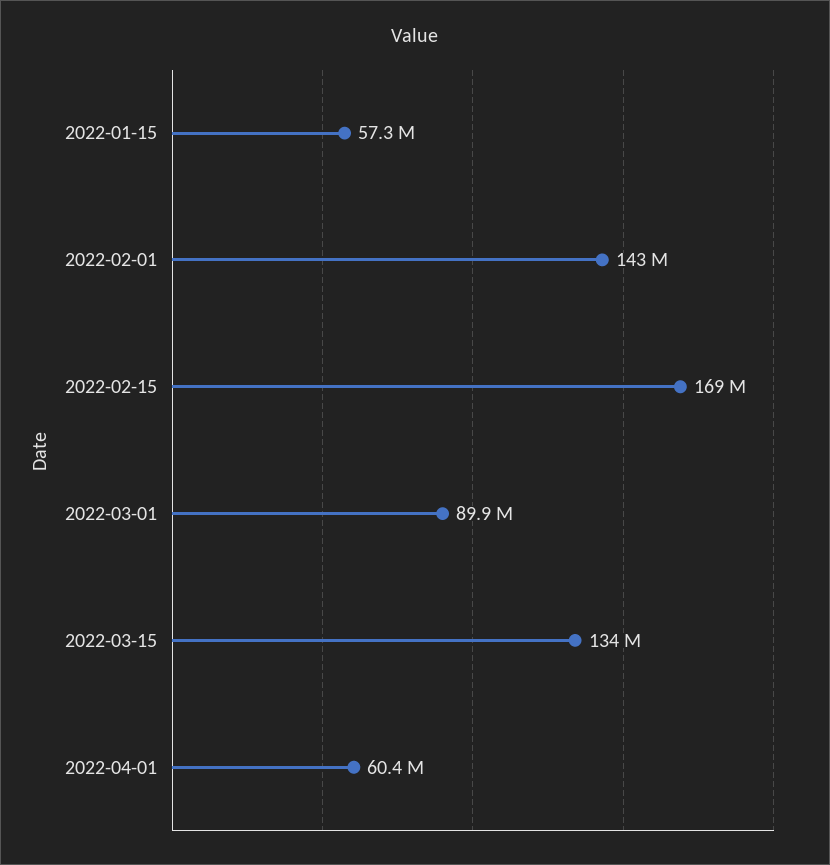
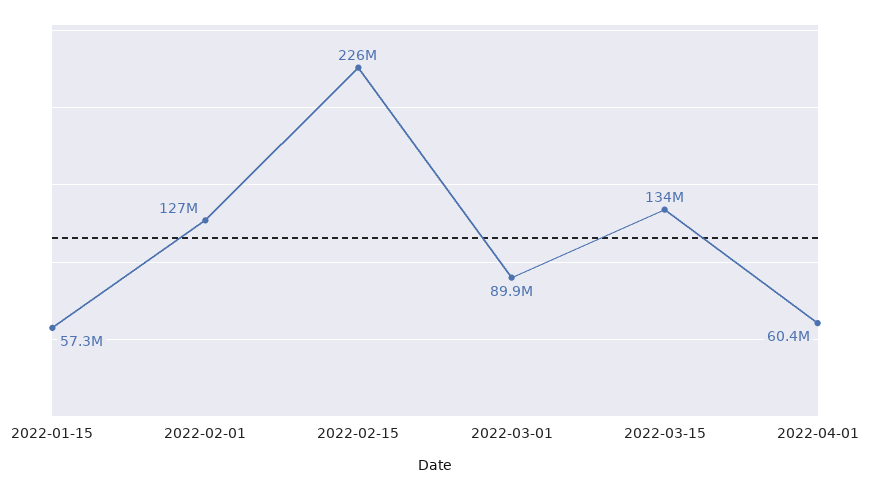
  {
    "2022-01-15": 57300000,
-   "2022-02-01": 143000000,
+   "2022-02-01": 127000000,
-   "2022-02-15": 169000000,
+   "2022-02-15": 226000000,
    "2022-03-01": 89900000,
    "2022-03-15": 134000000,
    "2022-04-01": 60400000
  }

